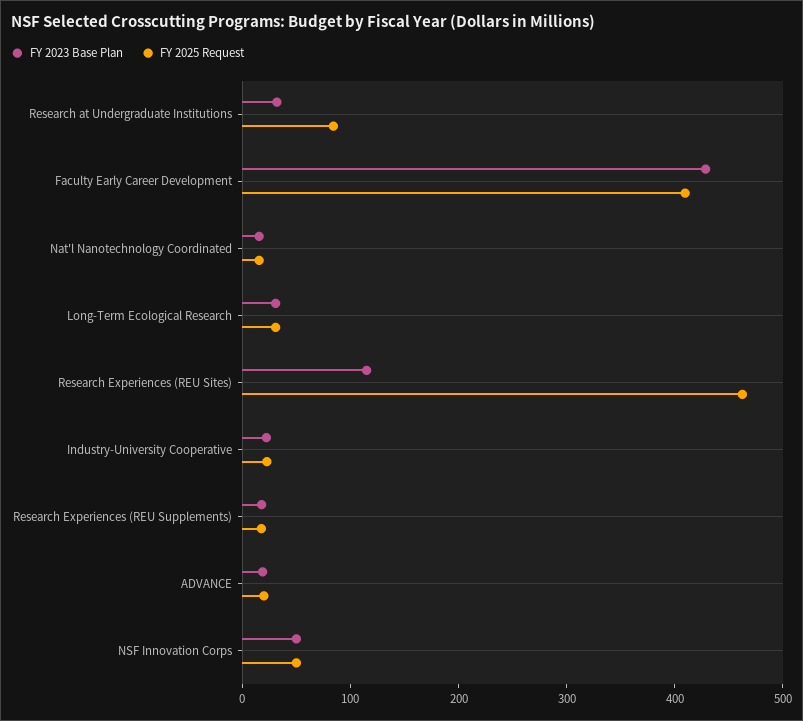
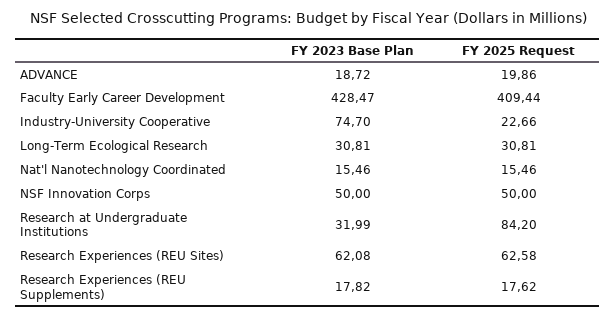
  {
    "FY 2023 Base Plan": {
      "Research at Undergraduate Institutions": 31.99,
      "Faculty Early Career Development": 428.47,
      "Nat'l Nanotechnology Coordinated": 15.46,
      "Long-Term Ecological Research": 30.81,
-     "Research Experiences (REU Sites)": 120,
+     "Research Experiences (REU Sites)": 62.08,
-     "Industry-University Cooperative": 20,
+     "Industry-University Cooperative": 74.7,
      "Research Experiences (REU Supplements)": 17.82,
      "ADVANCE": 18.72,
      "NSF Innovation Corps": 50
    },
    "FY 2025 Request": {
      "Research at Undergraduate Institutions": 84.2,
      "Faculty Early Career Development": 409.44,
      "Nat'l Nanotechnology Coordinated": 15.46,
      "Long-Term Ecological Research": 30.81,
-     "Research Experiences (REU Sites)": 460,
+     "Research Experiences (REU Sites)": 62.58,
      "Industry-University Cooperative": 22.66,
      "Research Experiences (REU Supplements)": 17.62,
      "ADVANCE": 19.86,
      "NSF Innovation Corps": 50
    }
  }

